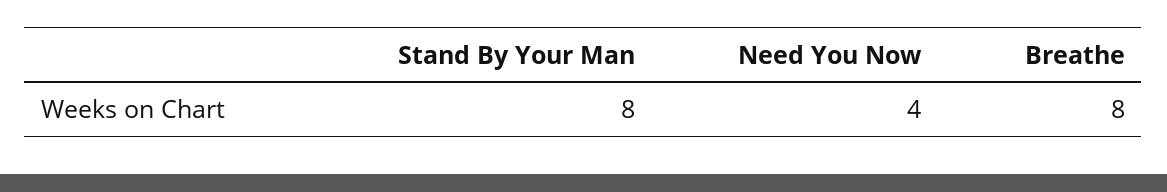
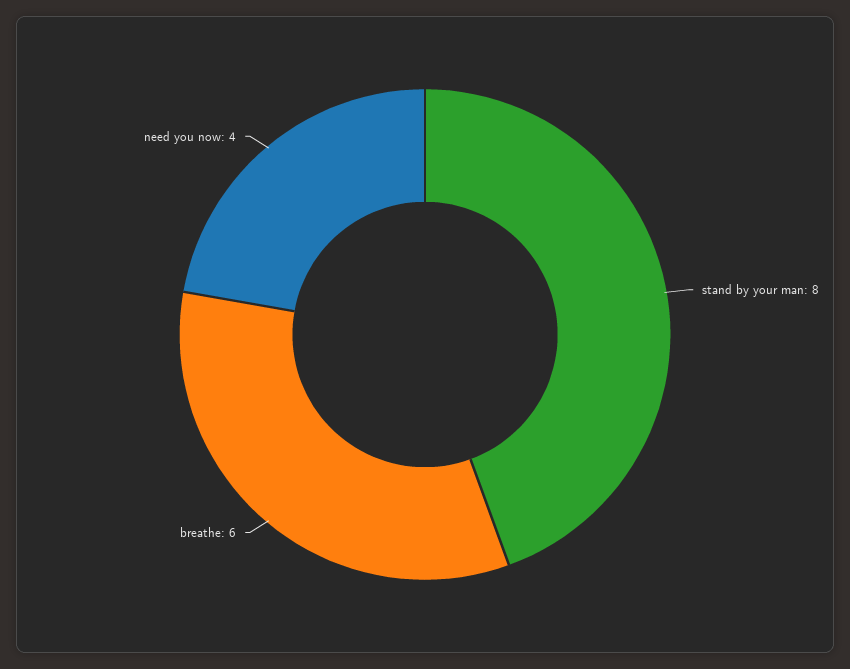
  {
    "Stand By Your Man": 8,
    "Need You Now": 4,
-   "Breathe": 8
+   "Breathe": 6
  }

